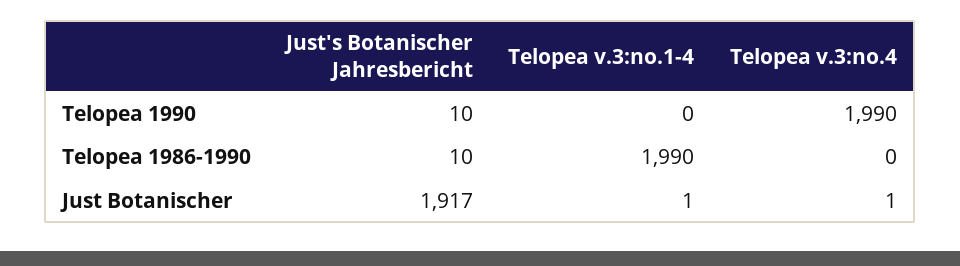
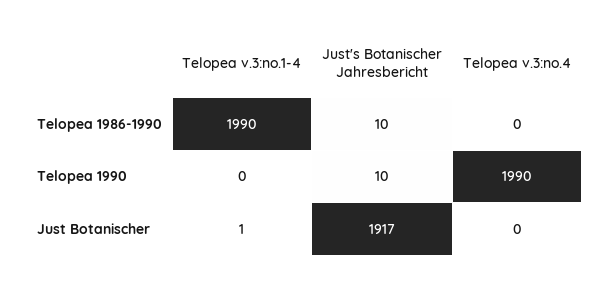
  {
    "Just's Botanischer Jahresbericht": {
      "Telopea 1990": 10,
      "Telopea 1986-1990": 10,
      "Just Botanischer": 1917
    },
    "Telopea v.3:no.1-4": {
      "Telopea 1990": 0,
      "Telopea 1986-1990": 1990,
      "Just Botanischer": 1
    },
    "Telopea v.3:no.4": {
      "Telopea 1990": 1990,
      "Telopea 1986-1990": 0,
-     "Just Botanischer": 1
+     "Just Botanischer": 0
    }
  }

